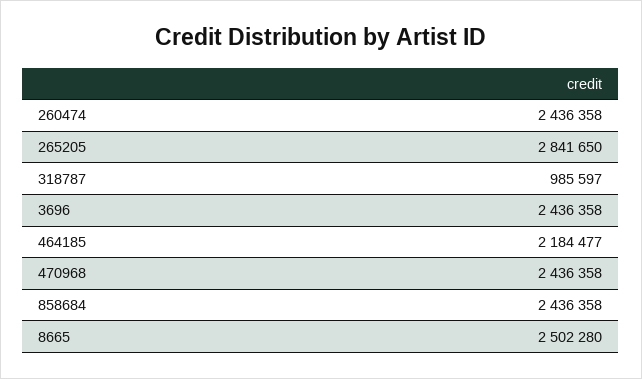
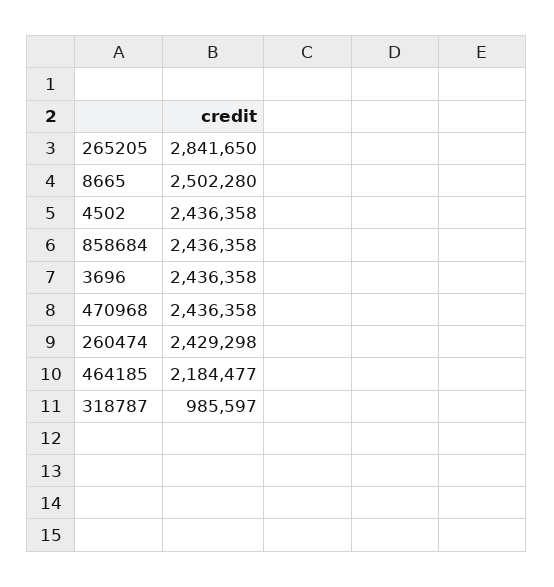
  {
-   "260474": 2436358,
+   "260474": 2429298,
    "265205": 2841650,
    "318787": 985597,
    "3696": 2436358,
    "464185": 2184477,
    "470968": 2436358,
    "858684": 2436358,
-   "8665": 2502280
+   "8665": 2502280,
+   "4502": 2436358
  }

